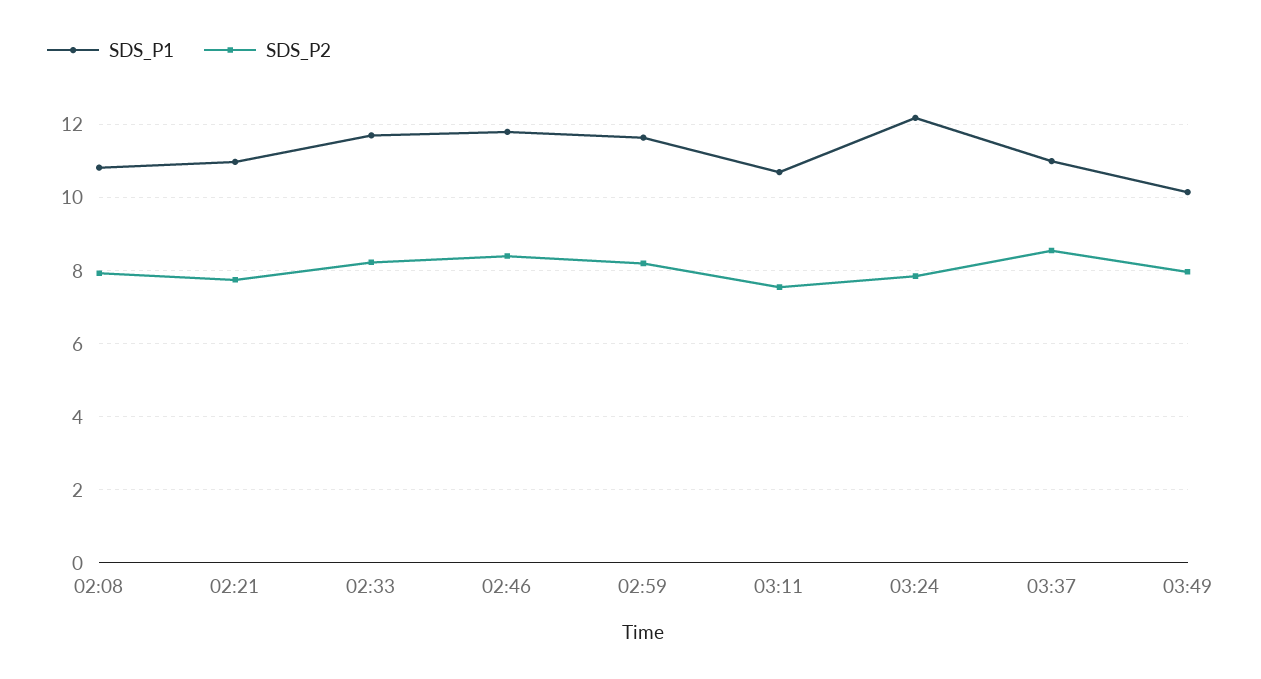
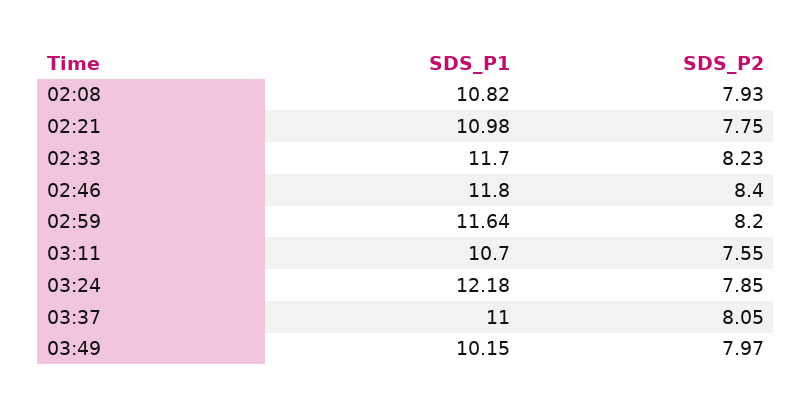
  {
    "SDS_P1": {
      "02:08": 10.82,
      "02:21": 10.98,
      "02:33": 11.7,
      "02:46": 11.8,
      "02:59": 11.64,
      "03:11": 10.7,
      "03:24": 12.18,
      "03:37": 11,
      "03:49": 10.15
    },
    "SDS_P2": {
      "02:08": 7.93,
      "02:21": 7.75,
      "02:33": 8.23,
      "02:46": 8.4,
      "02:59": 8.2,
      "03:11": 7.55,
      "03:24": 7.85,
-     "03:37": 8.6,
+     "03:37": 8.05,
      "03:49": 7.97
    }
  }

